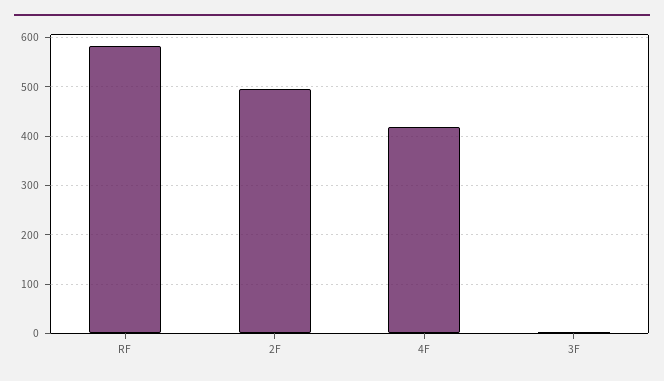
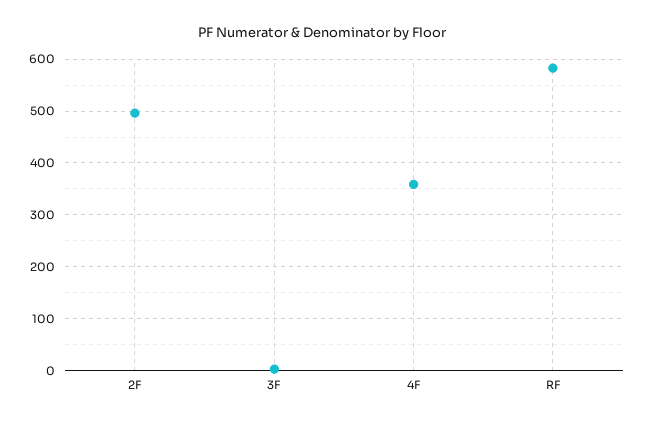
  {
    "RF": 580,
    "2F": 500,
-   "4F": 420,
+   "4F": 360,
    "3F": 0
  }

